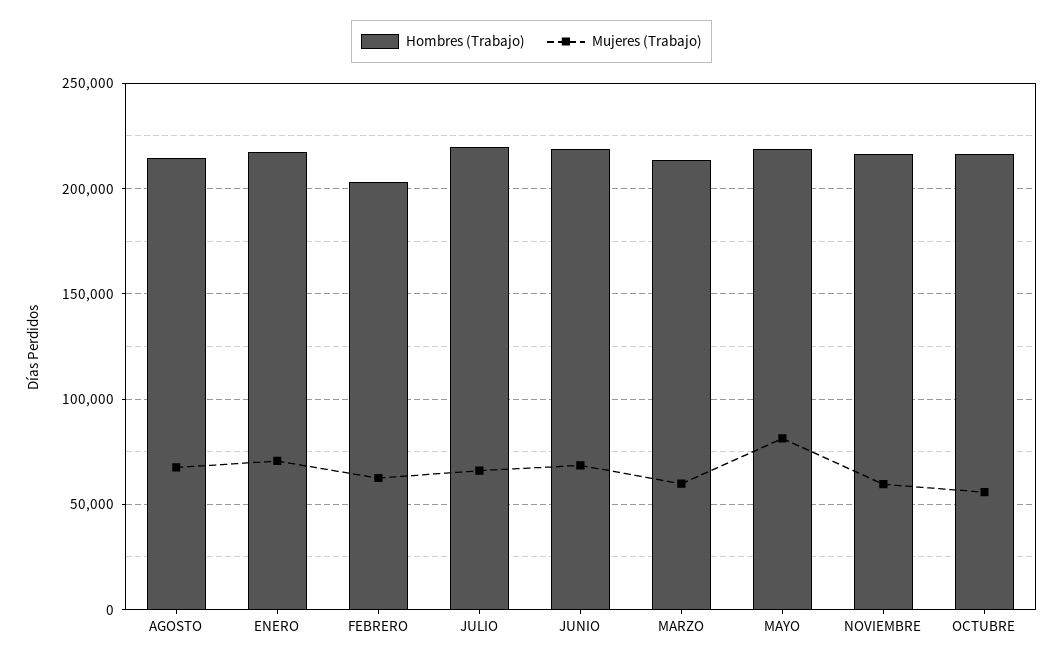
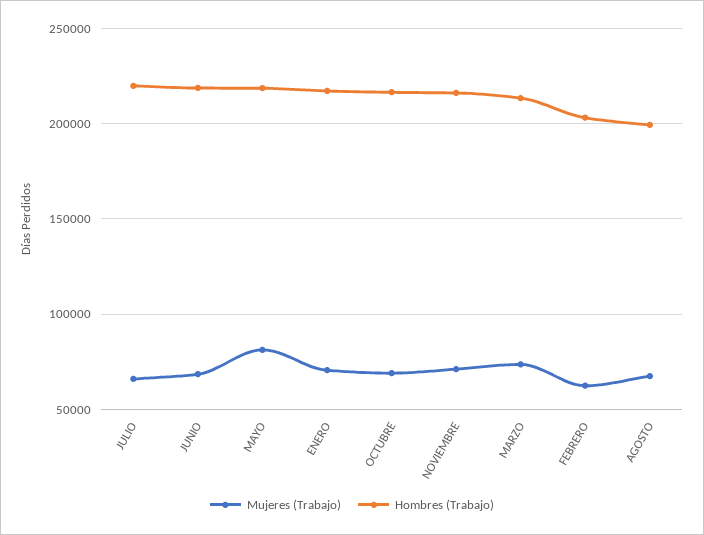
  {
    "Hombres (Trabajo)": {
-     "AGOSTO": 215000,
+     "AGOSTO": 200000,
      "ENERO": 215000,
      "FEBRERO": 205000,
      "JULIO": 220000,
      "JUNIO": 220000,
      "MARZO": 215000,
      "MAYO": 220000,
      "NOVIEMBRE": 215000,
      "OCTUBRE": 215000
    },
    "Mujeres (Trabajo)": {
      "AGOSTO": 70000,
      "ENERO": 70000,
      "FEBRERO": 60000,
      "JULIO": 65000,
      "JUNIO": 70000,
-     "MARZO": 60000,
+     "MARZO": 75000,
      "MAYO": 80000,
-     "NOVIEMBRE": 60000,
+     "NOVIEMBRE": 70000,
-     "OCTUBRE": 55000
+     "OCTUBRE": 70000
    }
  }

